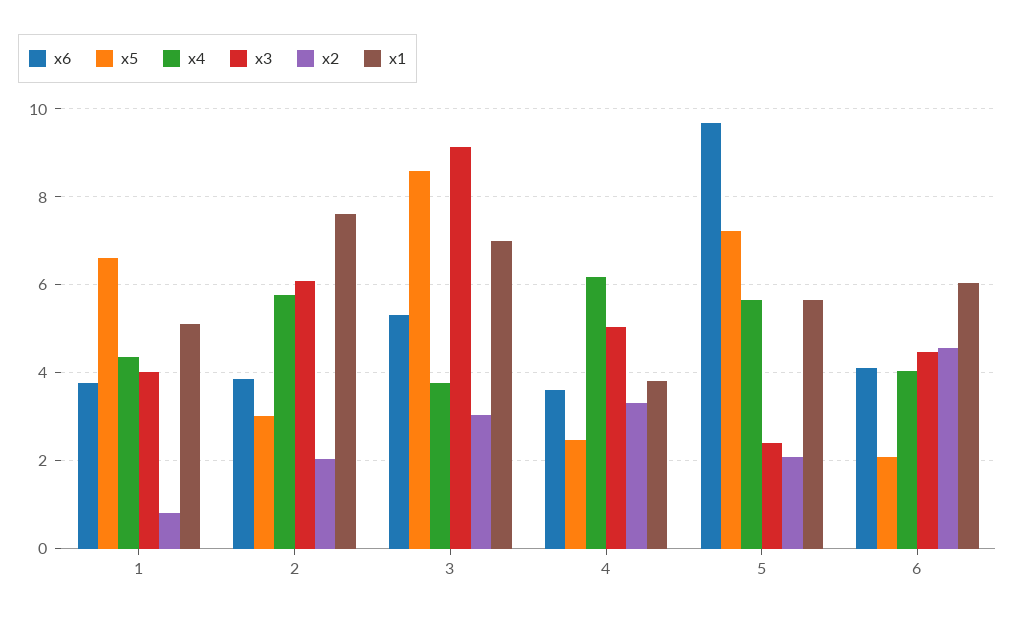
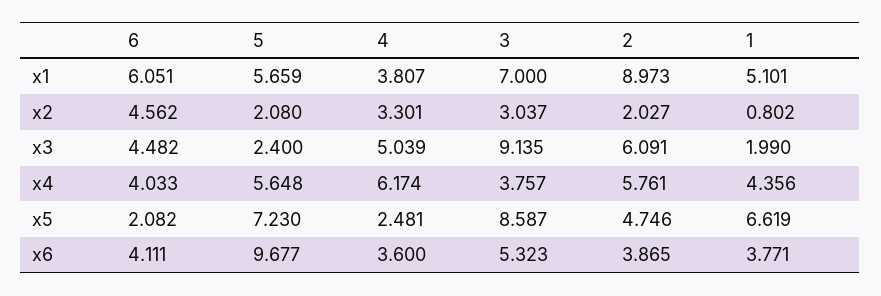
  {
    "x6": {
      "1": 3.771,
      "2": 3.865,
      "3": 5.323,
      "4": 3.6,
      "5": 9.677,
      "6": 4.111
    },
    "x5": {
      "1": 6.619,
-     "2": 3,
+     "2": 4.746,
      "3": 8.587,
      "4": 2.481,
      "5": 7.23,
      "6": 2.082
    },
    "x4": {
      "1": 4.356,
      "2": 5.761,
      "3": 3.757,
      "4": 6.174,
      "5": 5.648,
      "6": 4.033
    },
    "x3": {
-     "1": 4,
+     "1": 1.99,
      "2": 6.091,
      "3": 9.135,
      "4": 5.039,
      "5": 2.4,
      "6": 4.482
    },
    "x2": {
      "1": 0.802,
      "2": 2.027,
      "3": 3.037,
      "4": 3.301,
      "5": 2.08,
      "6": 4.562
    },
    "x1": {
      "1": 5.101,
-     "2": 7.6,
+     "2": 8.973,
      "3": 7,
      "4": 3.807,
      "5": 5.659,
      "6": 6.051
    }
  }

